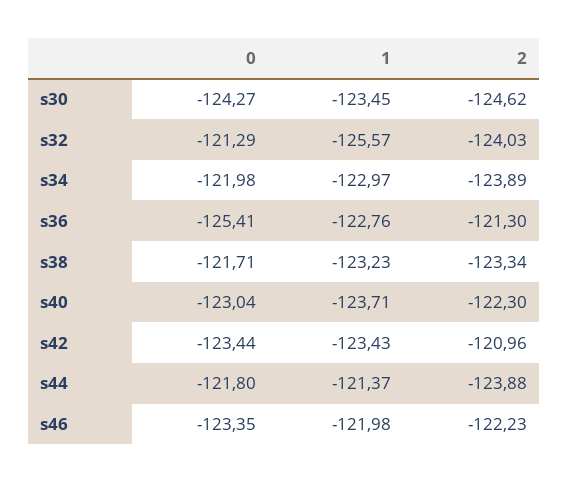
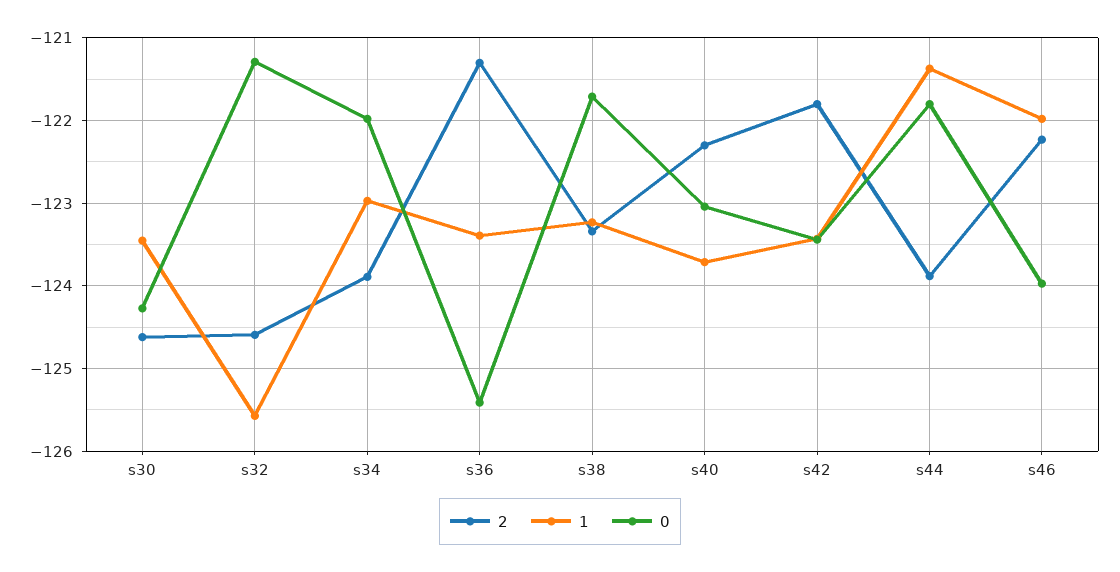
  {
    "0": {
      "s30": -124.27,
      "s32": -121.29,
      "s34": -121.98,
      "s36": -125.41,
      "s38": -121.71,
      "s40": -123.04,
      "s42": -123.44,
      "s44": -121.8,
-     "s46": -123.35
+     "s46": -124
    },
    "1": {
      "s30": -123.45,
      "s32": -125.57,
      "s34": -122.97,
-     "s36": -122.76,
+     "s36": -123.4,
      "s38": -123.23,
      "s40": -123.71,
      "s42": -123.43,
      "s44": -121.37,
      "s46": -121.98
    },
    "2": {
      "s30": -124.62,
-     "s32": -124.03,
+     "s32": -124.6,
      "s34": -123.89,
      "s36": -121.3,
      "s38": -123.34,
      "s40": -122.3,
-     "s42": -120.96,
+     "s42": -121.8,
      "s44": -123.88,
      "s46": -122.23
    }
  }

